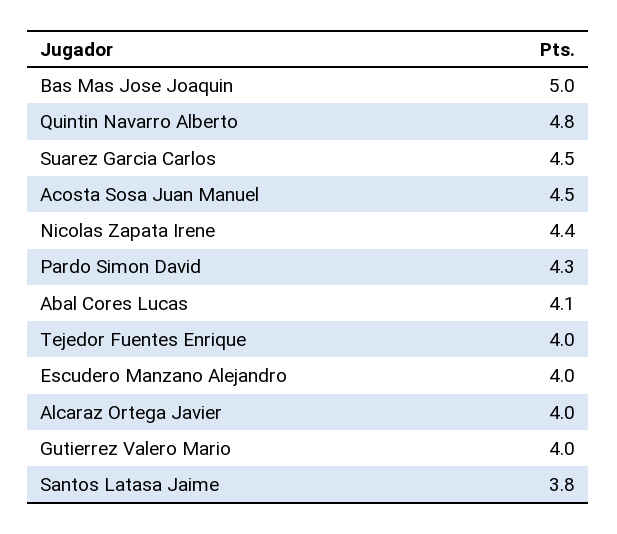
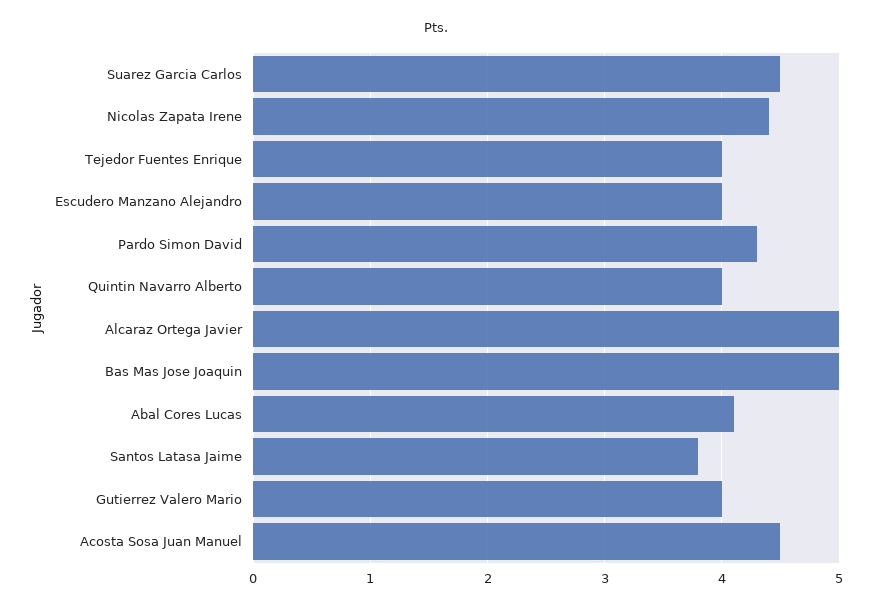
  {
    "Bas Mas Jose Joaquin": 5,
-   "Quintin Navarro Alberto": 4.8,
+   "Quintin Navarro Alberto": 4,
    "Suarez Garcia Carlos": 4.5,
    "Acosta Sosa Juan Manuel": 4.5,
    "Nicolas Zapata Irene": 4.4,
    "Pardo Simon David": 4.3,
    "Abal Cores Lucas": 4.1,
    "Tejedor Fuentes Enrique": 4,
    "Escudero Manzano Alejandro": 4,
-   "Alcaraz Ortega Javier": 4,
+   "Alcaraz Ortega Javier": 5,
    "Gutierrez Valero Mario": 4,
    "Santos Latasa Jaime": 3.8
  }

